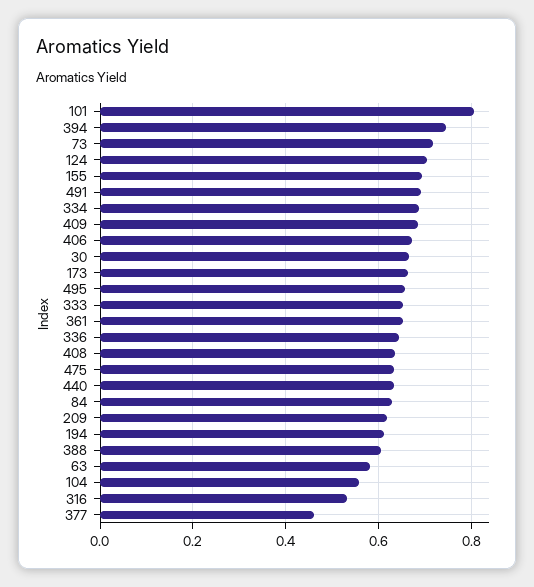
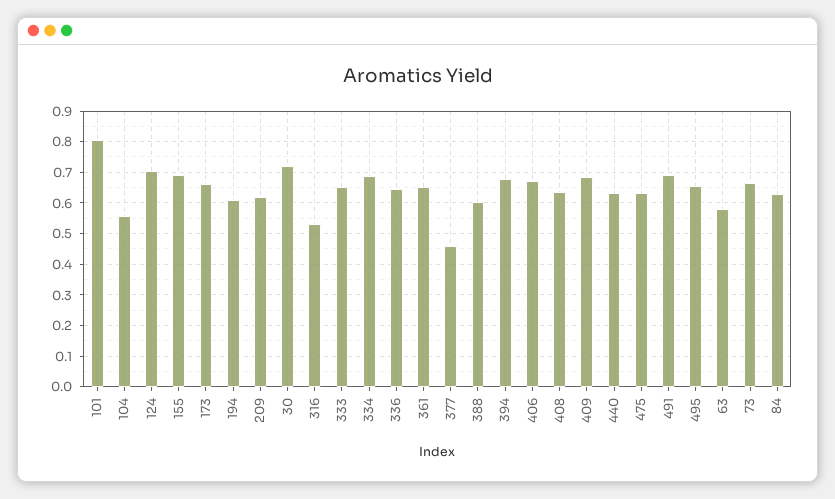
  {
    "101": 0.8,
-   "394": 0.74,
+   "394": 0.68,
-   "73": 0.72,
+   "73": 0.66,
    "124": 0.7,
    "155": 0.7,
    "491": 0.7,
    "334": 0.68,
    "409": 0.68,
    "406": 0.68,
-   "30": 0.66,
+   "30": 0.72,
    "173": 0.66,
    "495": 0.66,
    "333": 0.66,
    "361": 0.66,
    "336": 0.64,
    "408": 0.64,
    "475": 0.64,
    "440": 0.64,
    "84": 0.62,
    "209": 0.62,
    "194": 0.62,
    "388": 0.6,
    "63": 0.58,
    "104": 0.56,
    "316": 0.54,
    "377": 0.46
  }

